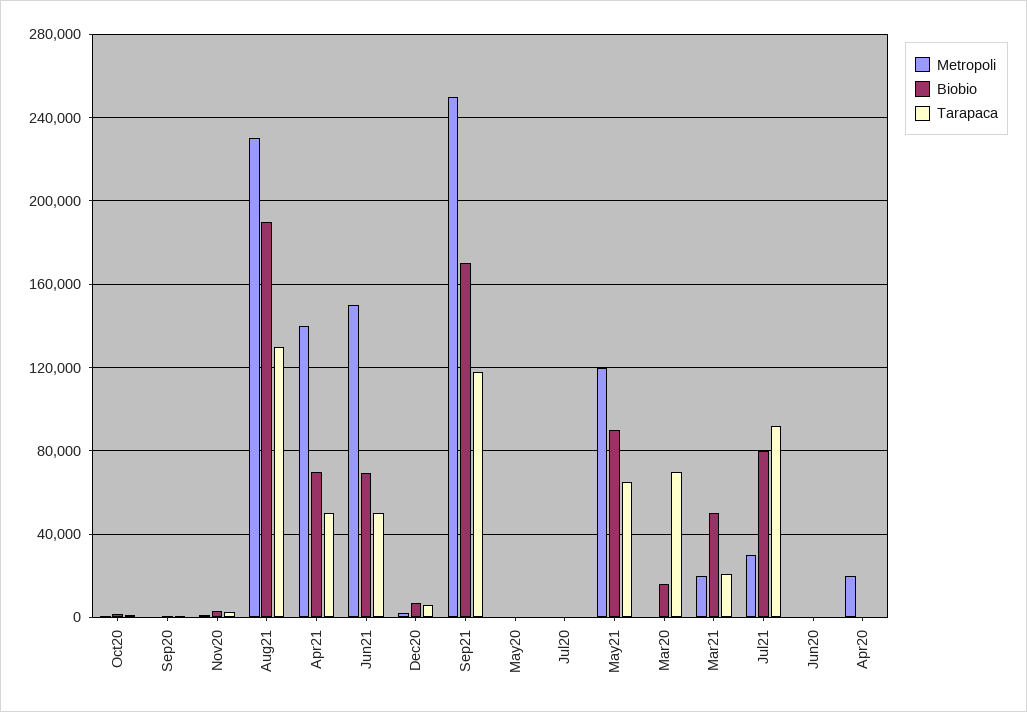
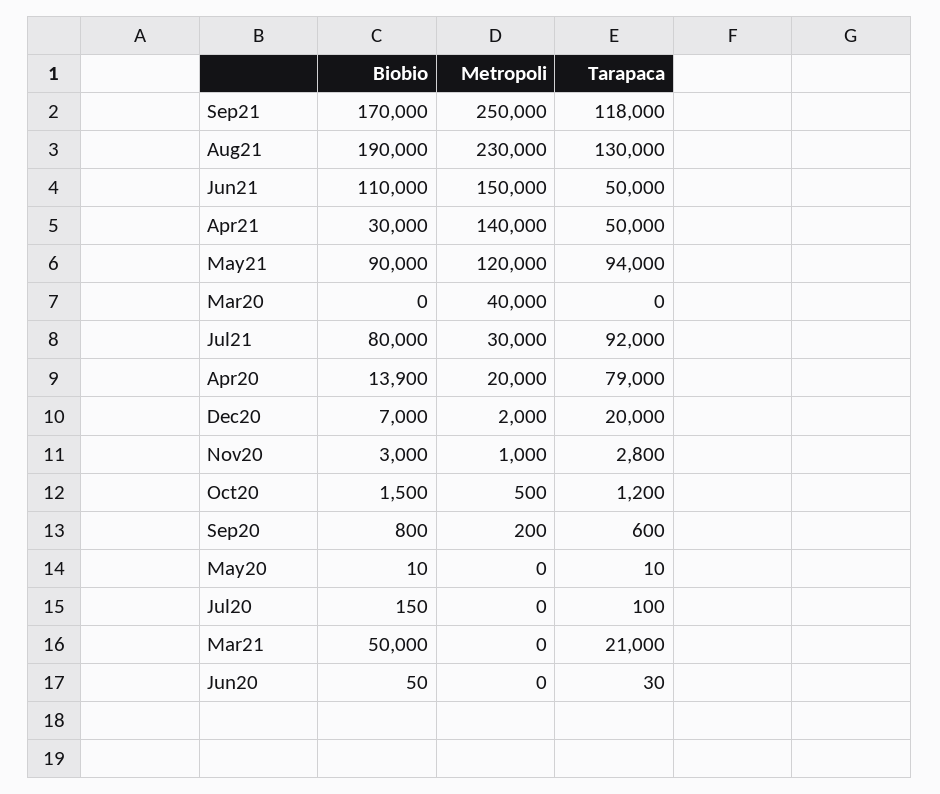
  {
    "Metropoli": {
      "Oct20": 500,
      "Sep20": 200,
      "Nov20": 1000,
      "Aug21": 230000,
      "Apr21": 140000,
      "Jun21": 150000,
      "Dec20": 2000,
      "Sep21": 250000,
      "May20": 0,
      "Jul20": 0,
      "May21": 120000,
-     "Mar20": 0,
+     "Mar20": 40000,
-     "Mar21": 20000,
+     "Mar21": 0,
      "Jul21": 30000,
      "Jun20": 0,
      "Apr20": 20000
    },
    "Biobio": {
      "Oct20": 1500,
      "Sep20": 800,
      "Nov20": 3000,
      "Aug21": 190000,
-     "Apr21": 70000,
+     "Apr21": 30000,
-     "Jun21": 70000,
+     "Jun21": 110000,
      "Dec20": 7000,
      "Sep21": 170000,
      "May20": 10,
      "Jul20": 150,
      "May21": 90000,
-     "Mar20": 15000,
+     "Mar20": 0,
      "Mar21": 50000,
      "Jul21": 80000,
      "Jun20": 50,
-     "Apr20": 0
+     "Apr20": 13900
    },
    "Tarapaca": {
      "Oct20": 1200,
      "Sep20": 600,
      "Nov20": 2800,
      "Aug21": 130000,
      "Apr21": 50000,
      "Jun21": 50000,
-     "Dec20": 5000,
+     "Dec20": 20000,
      "Sep21": 118000,
      "May20": 10,
      "Jul20": 100,
-     "May21": 65000,
+     "May21": 94000,
-     "Mar20": 70000,
+     "Mar20": 0,
      "Mar21": 21000,
      "Jul21": 92000,
      "Jun20": 30,
-     "Apr20": 0
+     "Apr20": 79000
    }
  }

